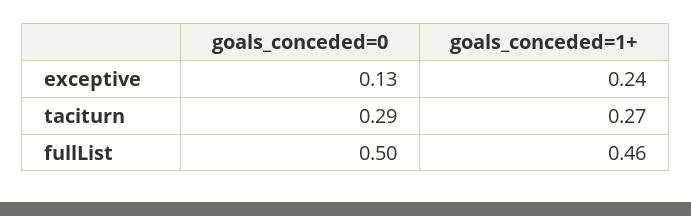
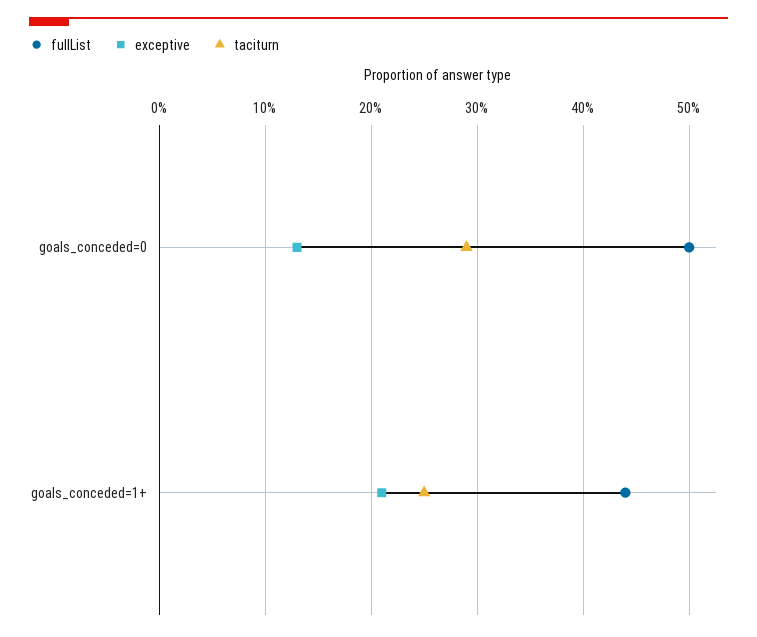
  {
    "exceptive": {
      "goals_conceded=0": 0.13,
-     "goals_conceded=1+": 0.24
+     "goals_conceded=1+": 0.21
    },
    "taciturn": {
      "goals_conceded=0": 0.29,
-     "goals_conceded=1+": 0.27
+     "goals_conceded=1+": 0.25
    },
    "fullList": {
      "goals_conceded=0": 0.5,
-     "goals_conceded=1+": 0.46
+     "goals_conceded=1+": 0.44
    }
  }

